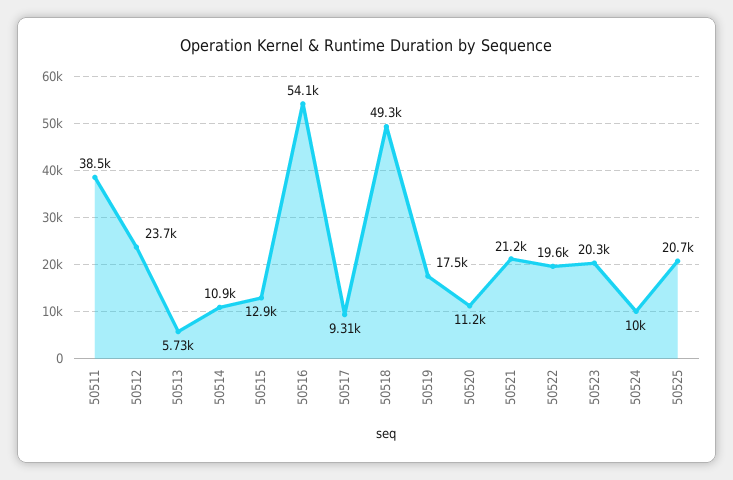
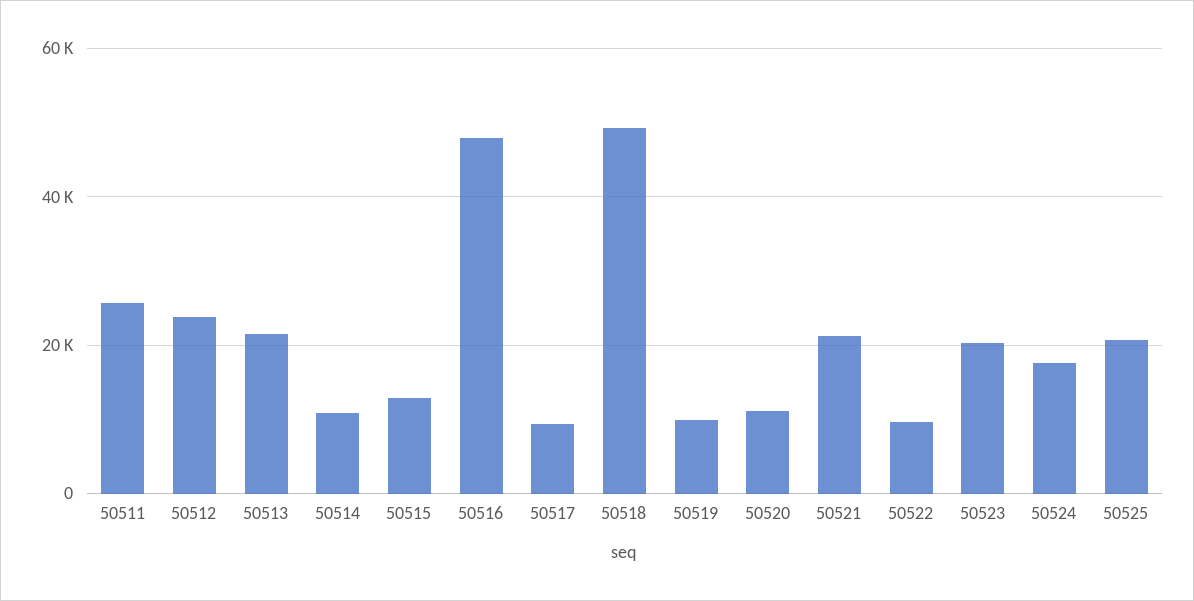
  {
-   "50511": 38500,
+   "50511": 26000,
    "50512": 23700,
-   "50513": 5730,
+   "50513": 22000,
    "50514": 10900,
    "50515": 12900,
-   "50516": 54100,
+   "50516": 48000,
    "50517": 9310,
    "50518": 49300,
-   "50519": 17500,
+   "50519": 10000,
    "50520": 11200,
    "50521": 21200,
-   "50522": 19600,
+   "50522": 10000,
    "50523": 20300,
-   "50524": 10000,
+   "50524": 18000,
    "50525": 20700
  }

